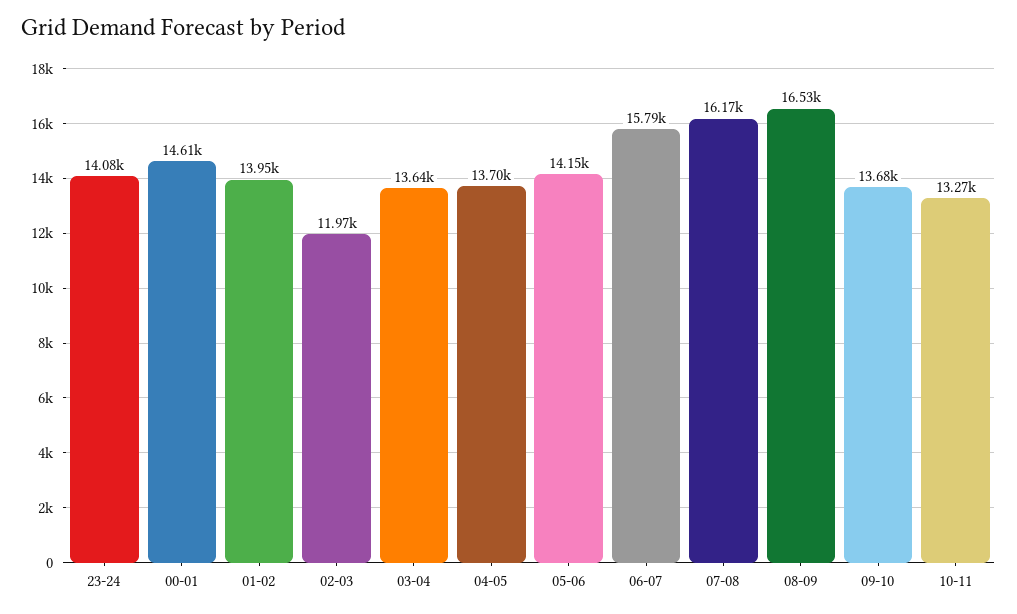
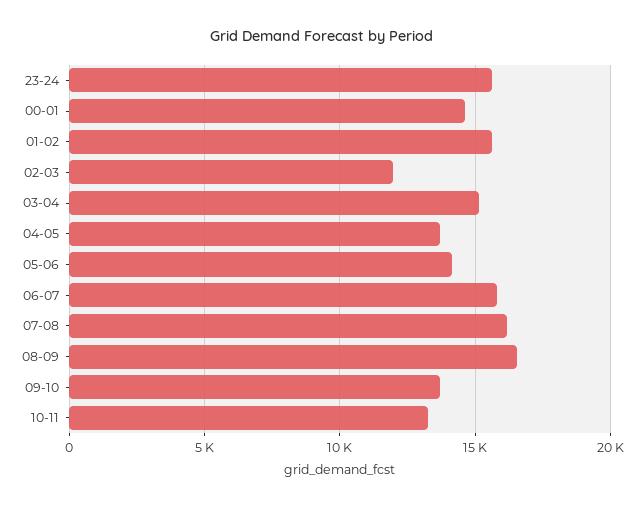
  {
-   "23-24": 14080,
+   "23-24": 15500,
    "00-01": 14610,
-   "01-02": 13950,
+   "01-02": 15500,
    "02-03": 11970,
-   "03-04": 13640,
+   "03-04": 15000,
    "04-05": 13700,
    "05-06": 14150,
    "06-07": 15790,
    "07-08": 16170,
    "08-09": 16530,
    "09-10": 13680,
    "10-11": 13270
  }

